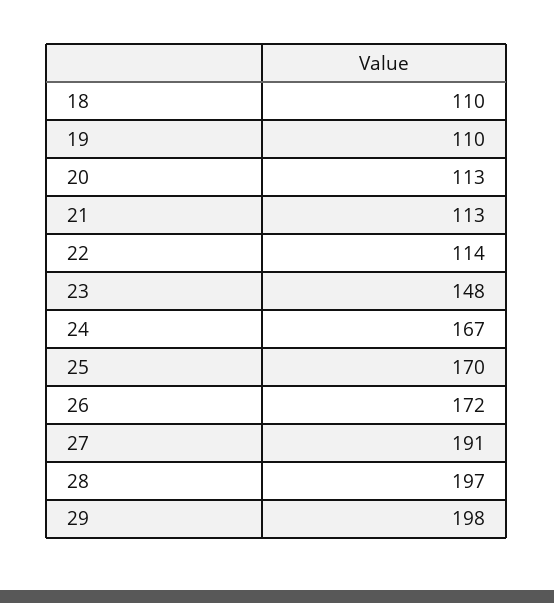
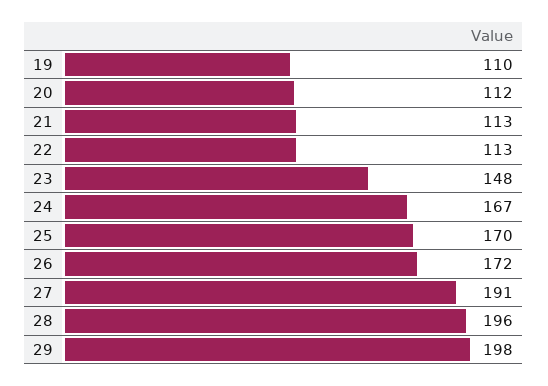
  {
-   "18": 110,
    "19": 110,
-   "20": 113,
+   "20": 112,
    "21": 113,
-   "22": 114,
+   "22": 113,
    "23": 148,
    "24": 167,
    "25": 170,
    "26": 172,
    "27": 191,
-   "28": 197,
+   "28": 196,
    "29": 198
  }

